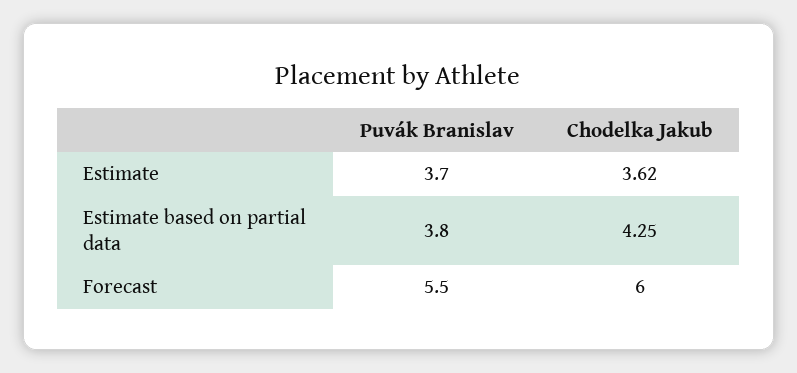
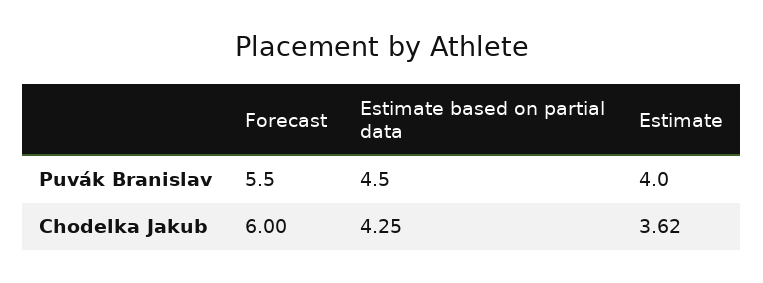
  {
    "Puvák Branislav": {
-     "Estimate": 3.7,
+     "Estimate": 4,
-     "Estimate based on partial data": 3.8,
+     "Estimate based on partial data": 4.5,
      "Forecast": 5.5
    },
    "Chodelka Jakub": {
      "Estimate": 3.62,
      "Estimate based on partial data": 4.25,
      "Forecast": 6
    }
  }

